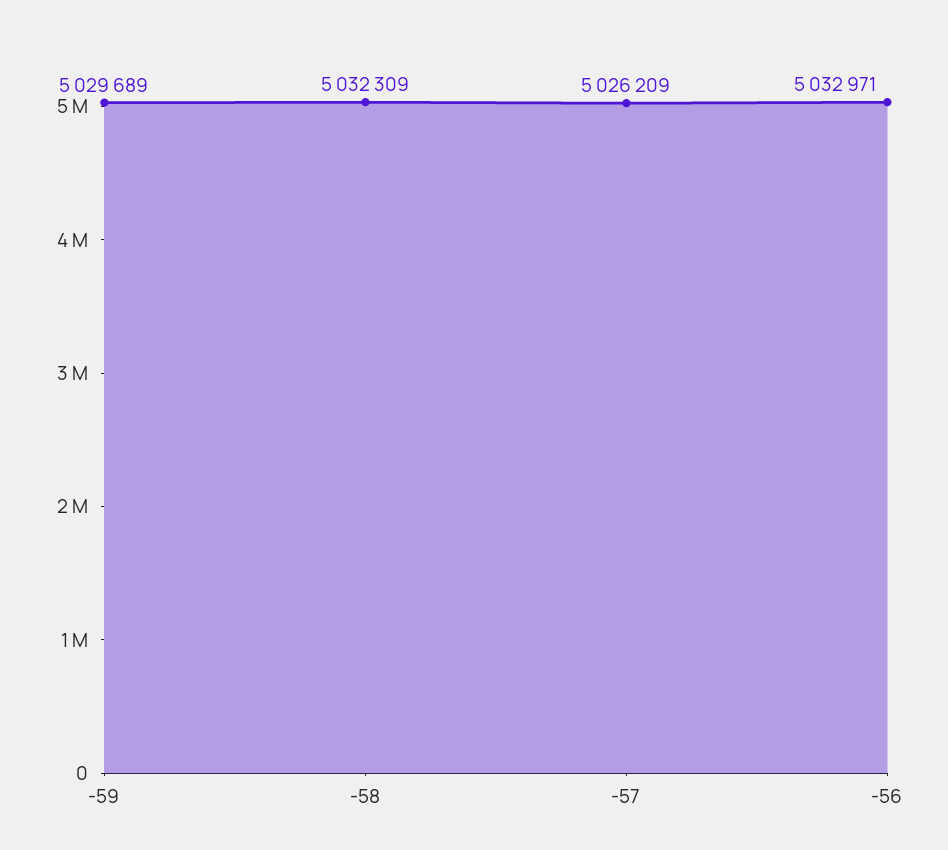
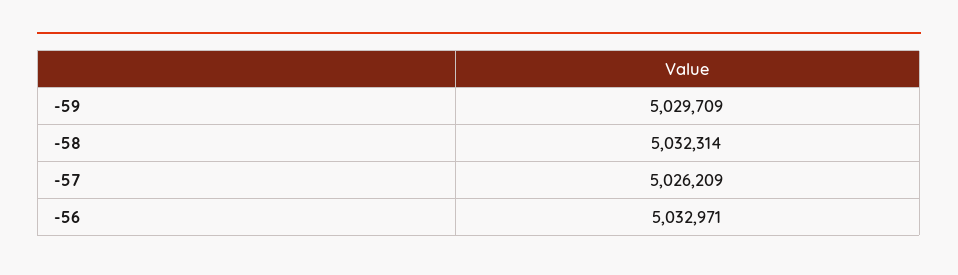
  {
-   "-59": 5029689,
+   "-59": 5029709,
-   "-58": 5032309,
+   "-58": 5032314,
    "-57": 5026209,
    "-56": 5032971
  }

